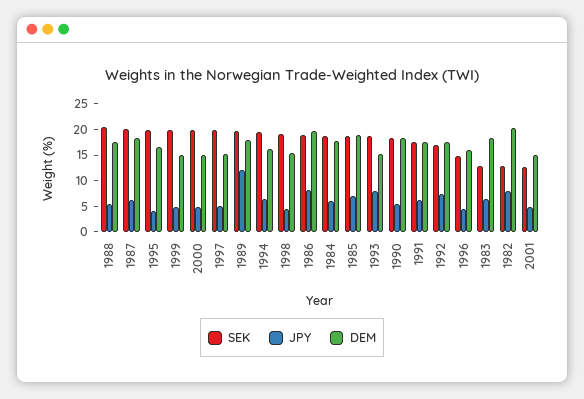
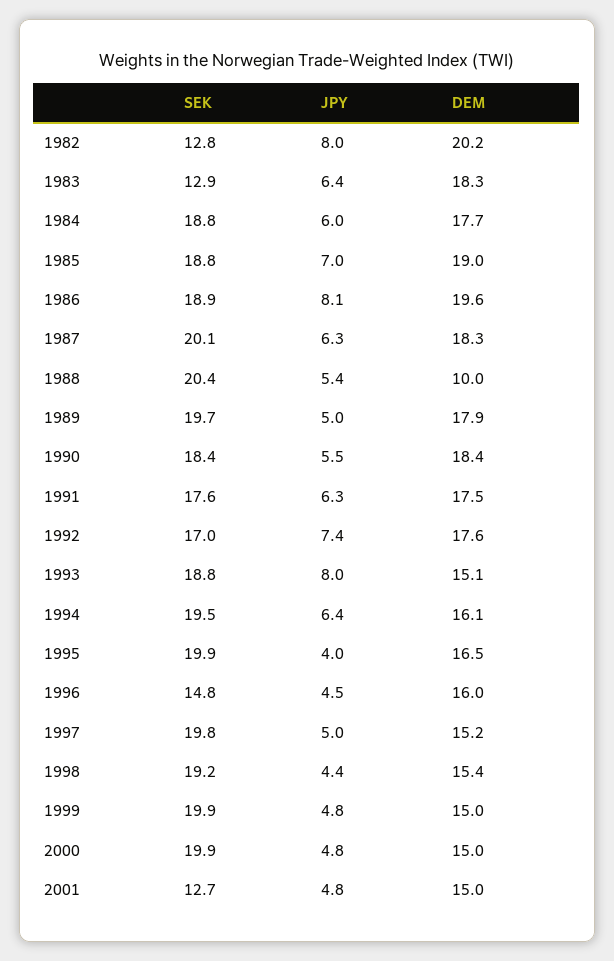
  {
    "SEK": {
      "1988": 20.4,
      "1987": 20.1,
      "1995": 19.9,
      "1999": 19.9,
      "2000": 19.9,
      "1997": 19.8,
      "1989": 19.7,
      "1994": 19.5,
      "1998": 19.2,
      "1986": 18.9,
      "1984": 18.8,
      "1985": 18.8,
      "1993": 18.8,
      "1990": 18.4,
      "1991": 17.6,
      "1992": 17,
      "1996": 14.8,
      "1983": 12.9,
      "1982": 12.8,
      "2001": 12.7
    },
    "JPY": {
      "1988": 5.4,
      "1987": 6.3,
      "1995": 4,
      "1999": 4.8,
      "2000": 4.8,
      "1997": 5,
-     "1989": 12.5,
+     "1989": 5,
      "1994": 6.4,
      "1998": 4.4,
      "1986": 8.1,
      "1984": 6,
      "1985": 7,
      "1993": 8,
      "1990": 5.5,
      "1991": 6.3,
      "1992": 7.4,
      "1996": 4.5,
      "1983": 6.4,
      "1982": 8,
      "2001": 4.8
    },
    "DEM": {
-     "1988": 17.5,
+     "1988": 10,
      "1987": 18.3,
      "1995": 16.5,
      "1999": 15,
      "2000": 15,
      "1997": 15.2,
      "1989": 17.9,
      "1994": 16.1,
      "1998": 15.4,
      "1986": 19.6,
      "1984": 17.7,
      "1985": 19,
      "1993": 15.1,
      "1990": 18.4,
      "1991": 17.5,
      "1992": 17.6,
      "1996": 16,
      "1983": 18.3,
      "1982": 20.2,
      "2001": 15
    }
  }

